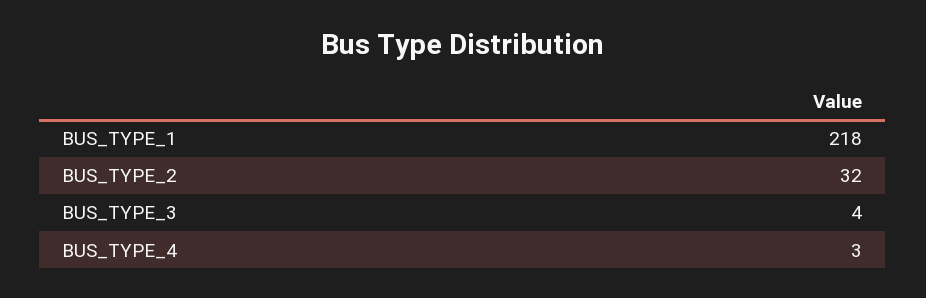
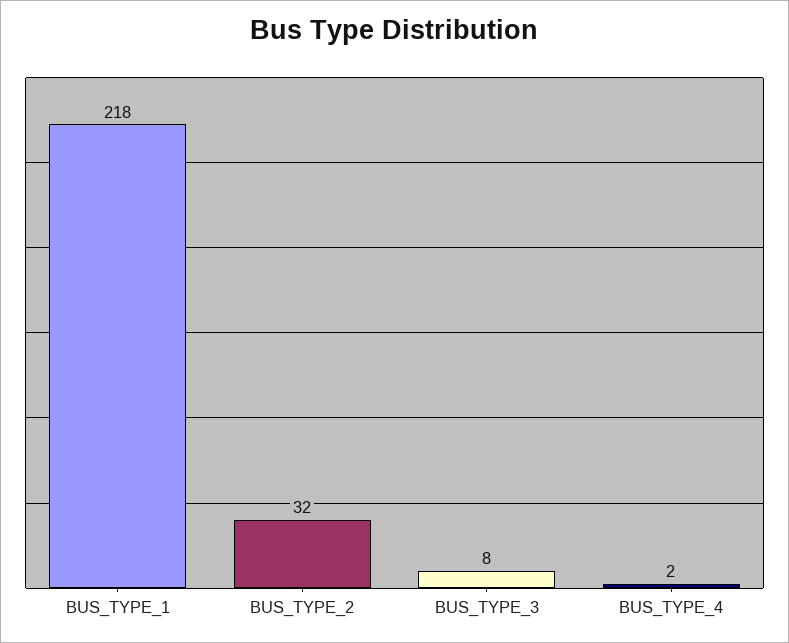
  {
    "BUS_TYPE_1": 218,
    "BUS_TYPE_2": 32,
-   "BUS_TYPE_3": 4,
+   "BUS_TYPE_3": 8,
-   "BUS_TYPE_4": 3
+   "BUS_TYPE_4": 2
  }

